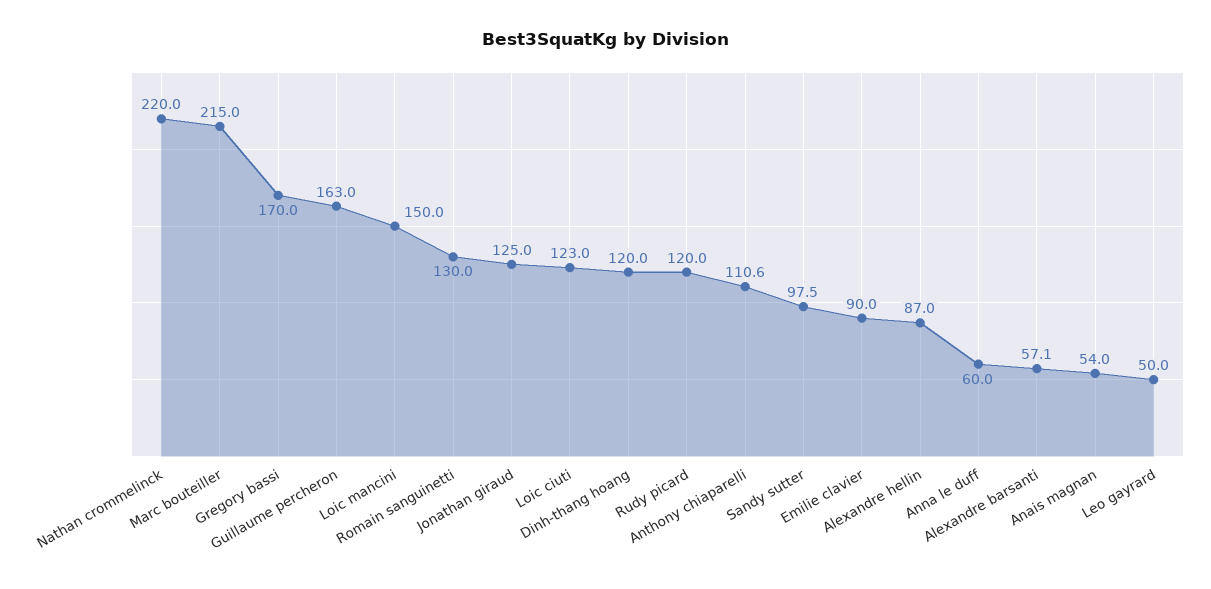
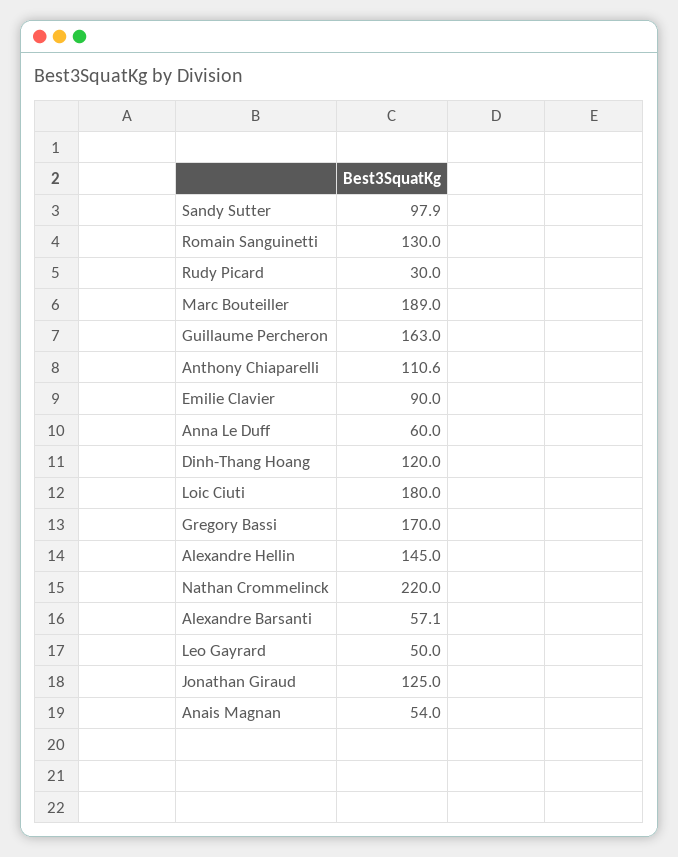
  {
    "Nathan crommelinck": 220,
-   "Marc bouteiller": 215,
+   "Marc bouteiller": 189,
    "Gregory bassi": 170,
    "Guillaume percheron": 163,
-   "Loic mancini": 150,
    "Romain sanguinetti": 130,
    "Jonathan giraud": 125,
-   "Loic ciuti": 123,
+   "Loic ciuti": 180,
    "Dinh-thang hoang": 120,
-   "Rudy picard": 120,
+   "Rudy picard": 30,
    "Anthony chiaparelli": 110.6,
-   "Sandy sutter": 97.5,
+   "Sandy sutter": 97.9,
    "Emilie clavier": 90,
-   "Alexandre hellin": 87,
+   "Alexandre hellin": 145,
    "Anna le duff": 60,
    "Alexandre barsanti": 57.1,
    "Anais magnan": 54,
    "Leo gayrard": 50
  }

